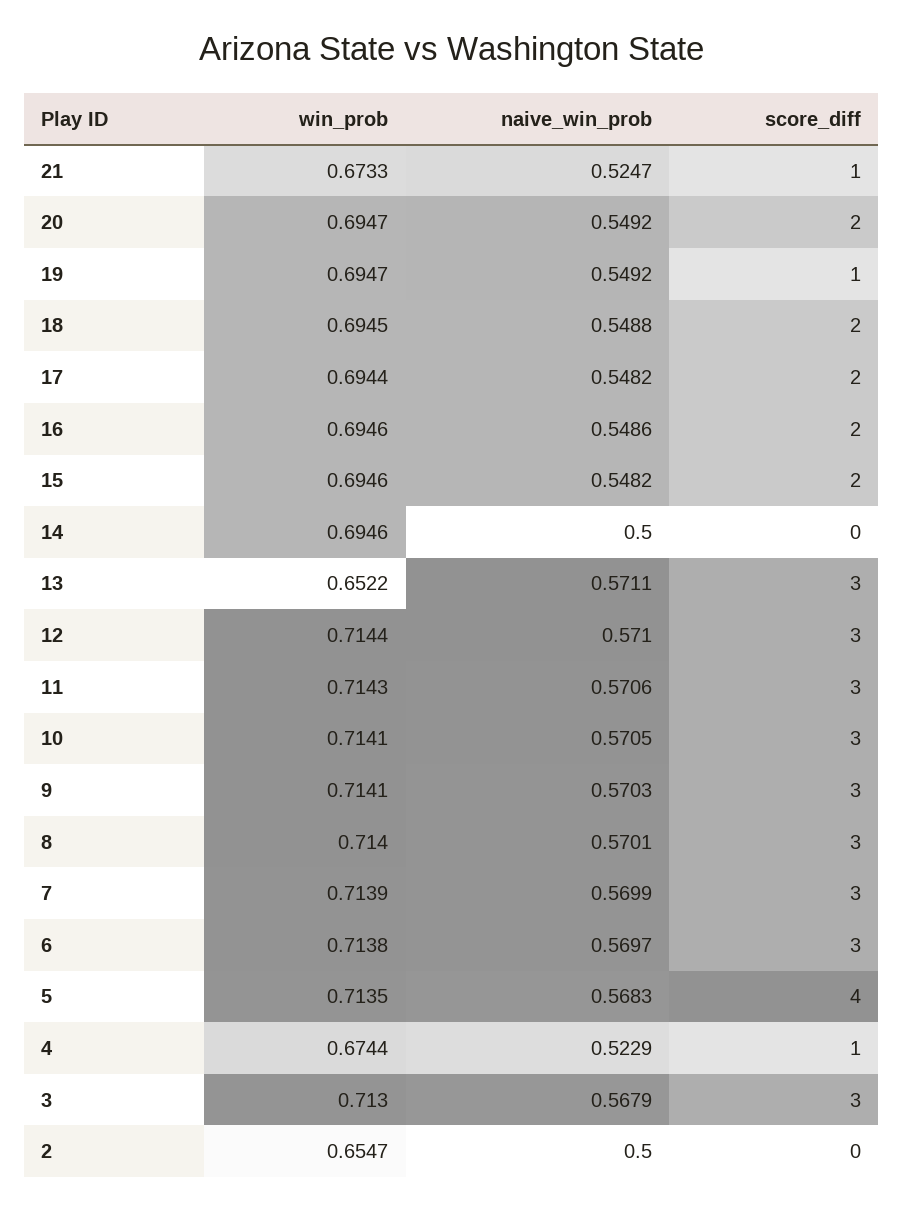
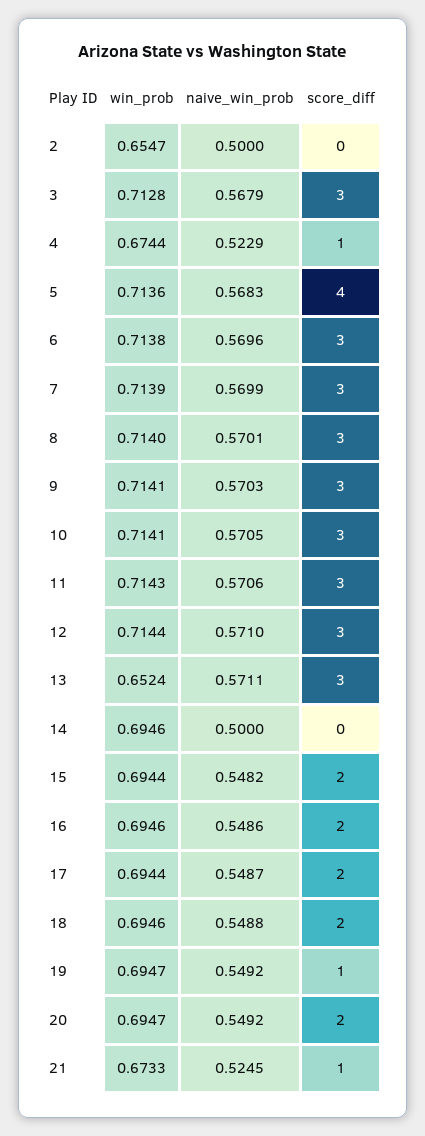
  {
    "win_prob": {
      "21": 0.6733,
      "20": 0.6947,
      "19": 0.6947,
-     "18": 0.6945,
+     "18": 0.6946,
      "17": 0.6944,
      "16": 0.6946,
-     "15": 0.6946,
+     "15": 0.6944,
      "14": 0.6946,
-     "13": 0.6522,
+     "13": 0.6524,
      "12": 0.7144,
      "11": 0.7143,
      "10": 0.7141,
      "9": 0.7141,
      "8": 0.714,
      "7": 0.7139,
      "6": 0.7138,
-     "5": 0.7135,
+     "5": 0.7136,
      "4": 0.6744,
-     "3": 0.713,
+     "3": 0.7128,
      "2": 0.6547
    },
    "naive_win_prob": {
-     "21": 0.5247,
+     "21": 0.5245,
      "20": 0.5492,
      "19": 0.5492,
      "18": 0.5488,
-     "17": 0.5482,
+     "17": 0.5487,
      "16": 0.5486,
      "15": 0.5482,
      "14": 0.5,
      "13": 0.5711,
      "12": 0.571,
      "11": 0.5706,
      "10": 0.5705,
      "9": 0.5703,
      "8": 0.5701,
      "7": 0.5699,
-     "6": 0.5697,
+     "6": 0.5696,
      "5": 0.5683,
      "4": 0.5229,
      "3": 0.5679,
      "2": 0.5
    },
    "score_diff": {
      "21": 1,
      "20": 2,
      "19": 1,
      "18": 2,
      "17": 2,
      "16": 2,
      "15": 2,
      "14": 0,
      "13": 3,
      "12": 3,
      "11": 3,
      "10": 3,
      "9": 3,
      "8": 3,
      "7": 3,
      "6": 3,
      "5": 4,
      "4": 1,
      "3": 3,
      "2": 0
    }
  }

